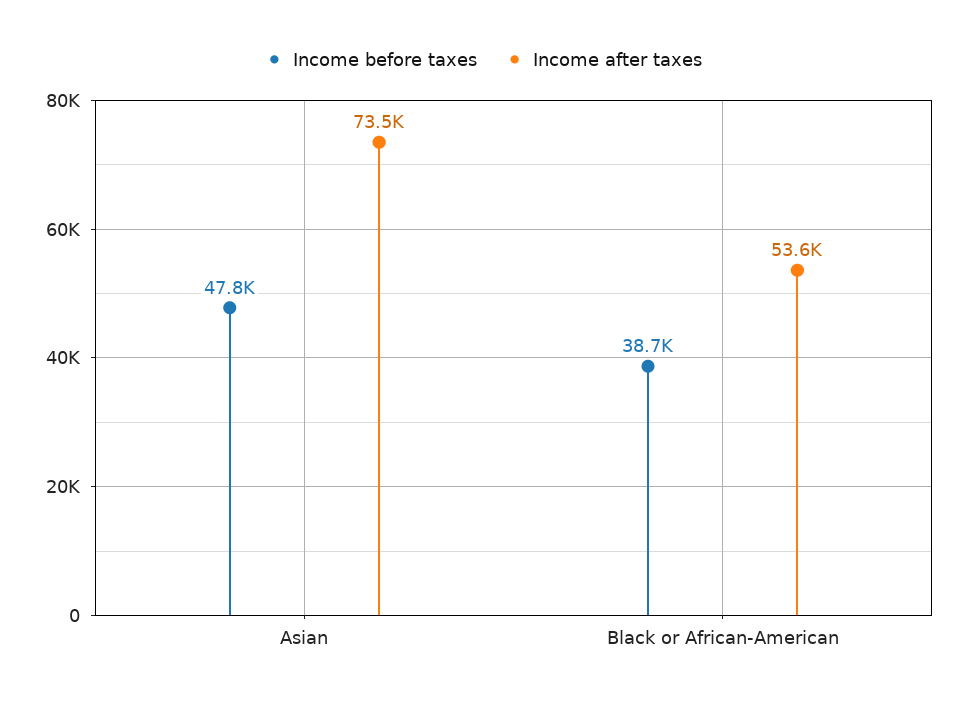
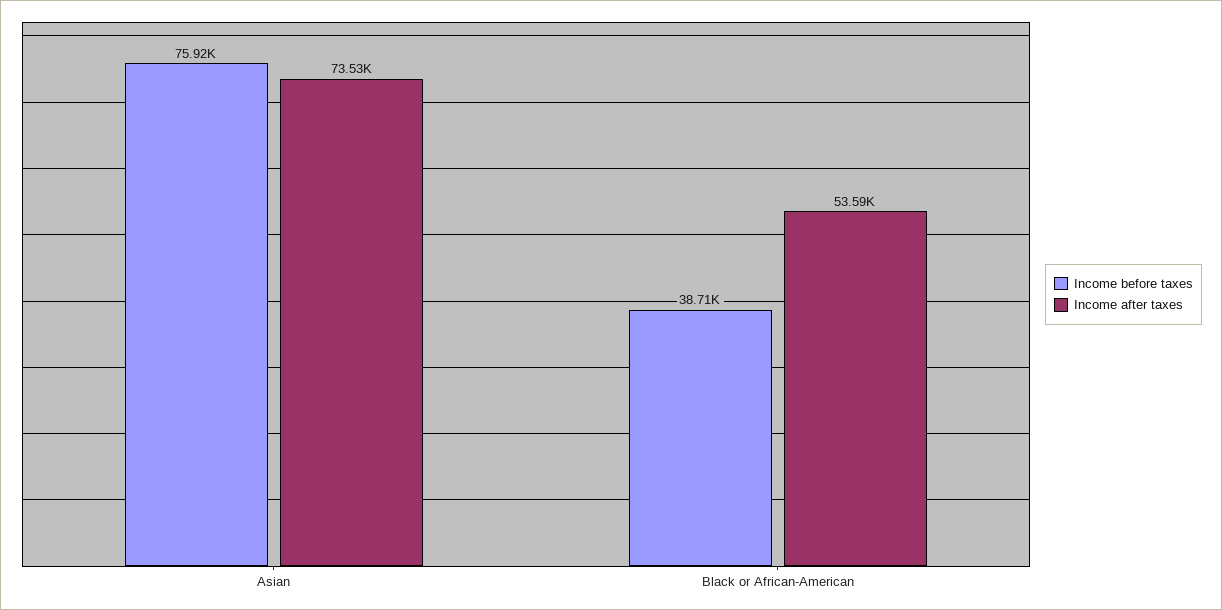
  {
    "Income before taxes": {
-     "Asian": 47800,
+     "Asian": 75920,
      "Black or African-American": 38710
    },
    "Income after taxes": {
      "Asian": 73530,
      "Black or African-American": 53590
    }
  }

